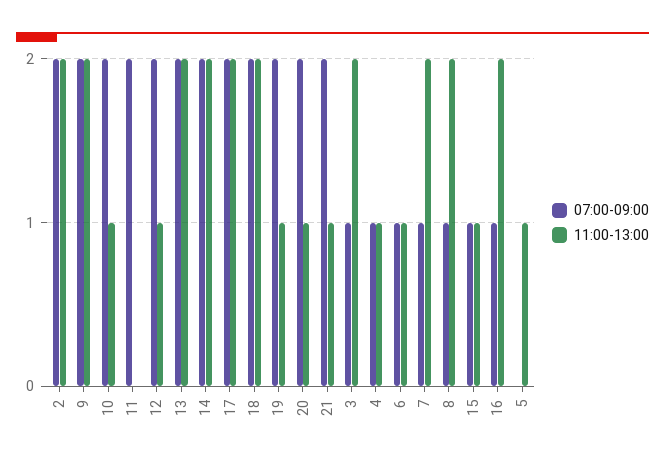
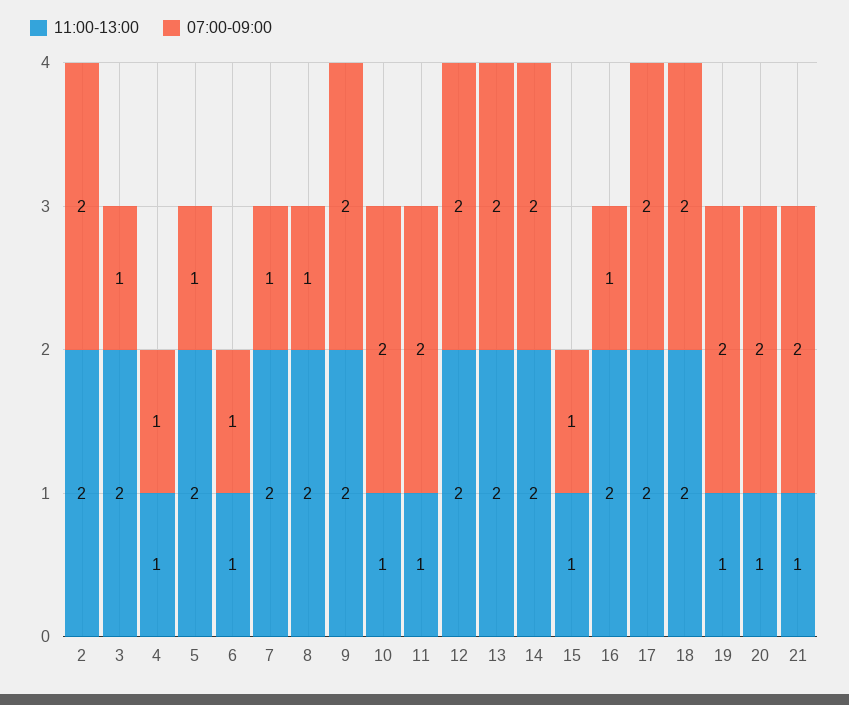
  {
    "07:00-09:00": {
      "2": 2,
      "9": 2,
      "10": 2,
      "11": 2,
      "12": 2,
      "13": 2,
      "14": 2,
      "17": 2,
      "18": 2,
      "19": 2,
      "20": 2,
      "21": 2,
      "3": 1,
      "4": 1,
      "6": 1,
      "7": 1,
      "8": 1,
      "15": 1,
      "16": 1,
-     "5": 0
+     "5": 1
    },
    "11:00-13:00": {
      "2": 2,
      "9": 2,
      "10": 1,
-     "11": 0,
+     "11": 1,
-     "12": 1,
+     "12": 2,
      "13": 2,
      "14": 2,
      "17": 2,
      "18": 2,
      "19": 1,
      "20": 1,
      "21": 1,
      "3": 2,
      "4": 1,
      "6": 1,
      "7": 2,
      "8": 2,
      "15": 1,
      "16": 2,
-     "5": 1
+     "5": 2
    }
  }

